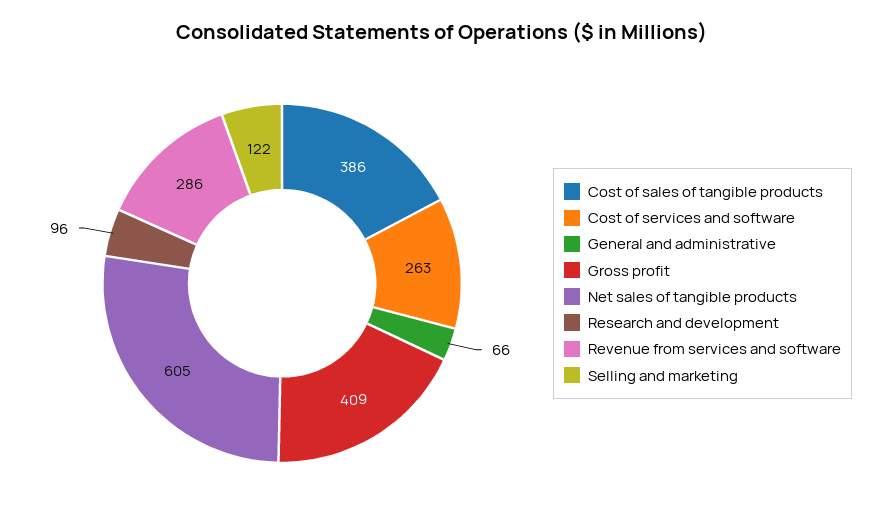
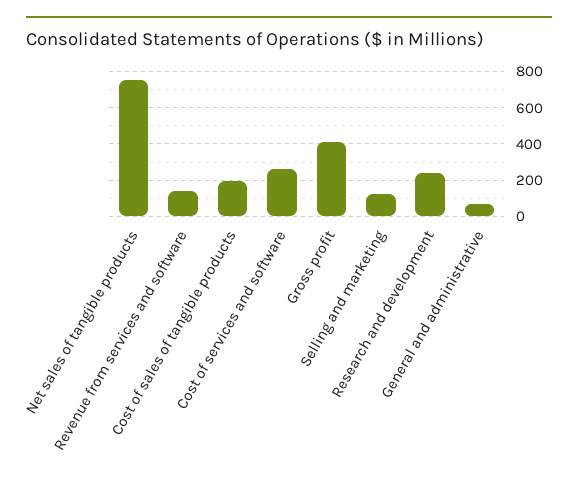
  {
-   "Cost of sales of tangible products": 386,
+   "Cost of sales of tangible products": 200,
    "Cost of services and software": 263,
    "General and administrative": 66,
    "Gross profit": 409,
-   "Net sales of tangible products": 605,
+   "Net sales of tangible products": 750,
-   "Research and development": 96,
+   "Research and development": 250,
-   "Revenue from services and software": 286,
+   "Revenue from services and software": 150,
    "Selling and marketing": 122
  }

